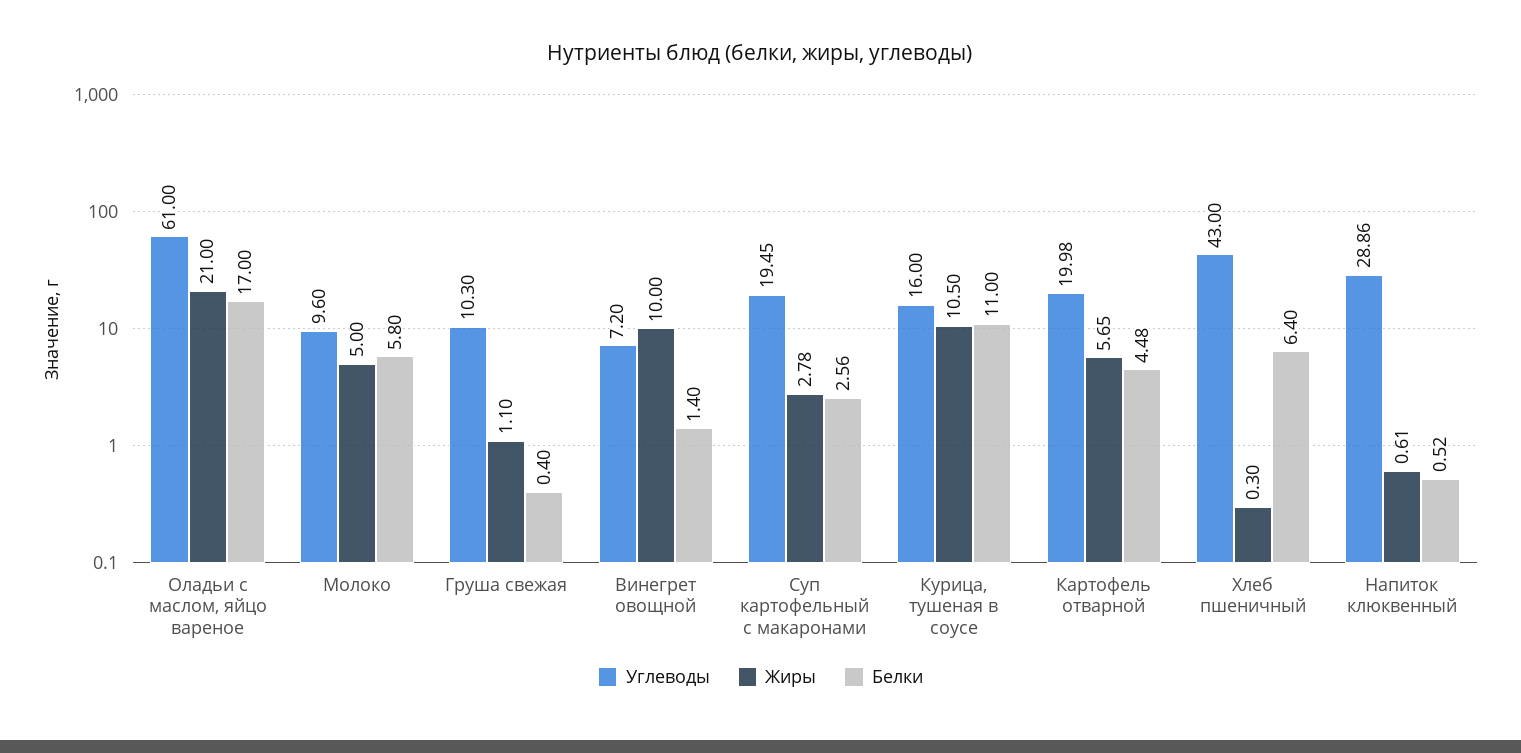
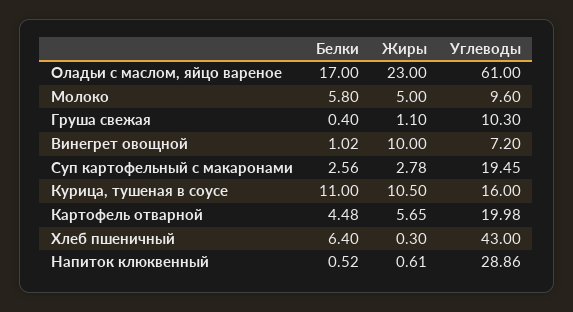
  {
    "Углеводы": {
      "Оладьи с маслом, яйцо вареное": 61,
      "Молоко": 9.6,
      "Груша свежая": 10.3,
      "Винегрет овощной": 7.2,
      "Суп картофельный с макаронами": 19.45,
      "Курица, тушеная в соусе": 16,
      "Картофель отварной": 19.98,
      "Хлеб пшеничный": 43,
      "Напиток клюквенный": 28.86
    },
    "Жиры": {
-     "Оладьи с маслом, яйцо вареное": 21,
+     "Оладьи с маслом, яйцо вареное": 23,
      "Молоко": 5,
      "Груша свежая": 1.1,
      "Винегрет овощной": 10,
      "Суп картофельный с макаронами": 2.78,
      "Курица, тушеная в соусе": 10.5,
      "Картофель отварной": 5.65,
      "Хлеб пшеничный": 0.3,
      "Напиток клюквенный": 0.61
    },
    "Белки": {
      "Оладьи с маслом, яйцо вареное": 17,
      "Молоко": 5.8,
      "Груша свежая": 0.4,
-     "Винегрет овощной": 1.4,
+     "Винегрет овощной": 1.02,
      "Суп картофельный с макаронами": 2.56,
      "Курица, тушеная в соусе": 11,
      "Картофель отварной": 4.48,
      "Хлеб пшеничный": 6.4,
      "Напиток клюквенный": 0.52
    }
  }

